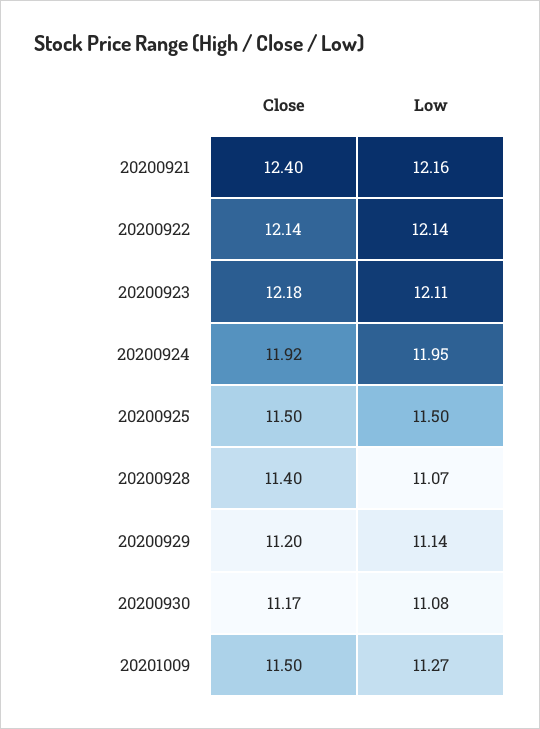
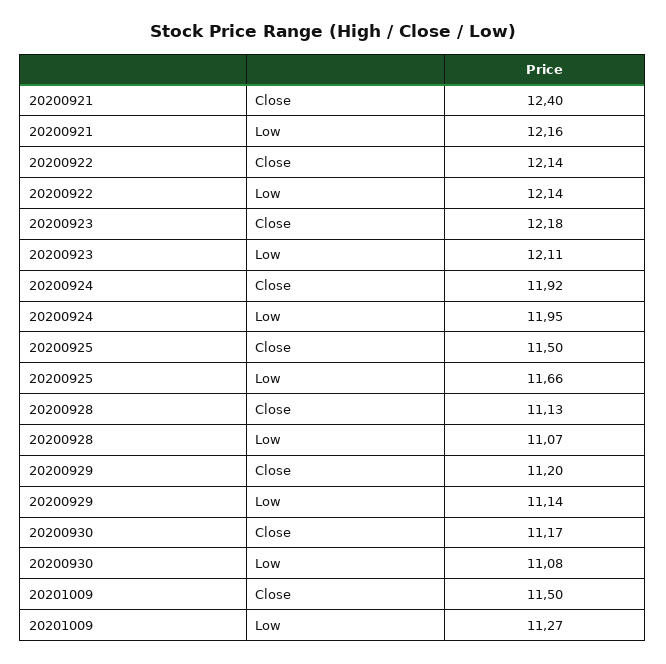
  {
    "Close": {
      "20200921": 12.4,
      "20200922": 12.14,
      "20200923": 12.18,
      "20200924": 11.92,
      "20200925": 11.5,
-     "20200928": 11.4,
+     "20200928": 11.13,
      "20200929": 11.2,
      "20200930": 11.17,
      "20201009": 11.5
    },
    "Low": {
      "20200921": 12.16,
      "20200922": 12.14,
      "20200923": 12.11,
      "20200924": 11.95,
-     "20200925": 11.5,
+     "20200925": 11.66,
      "20200928": 11.07,
      "20200929": 11.14,
      "20200930": 11.08,
      "20201009": 11.27
    }
  }

